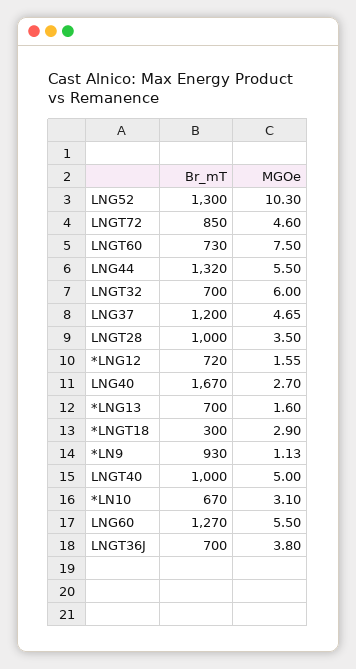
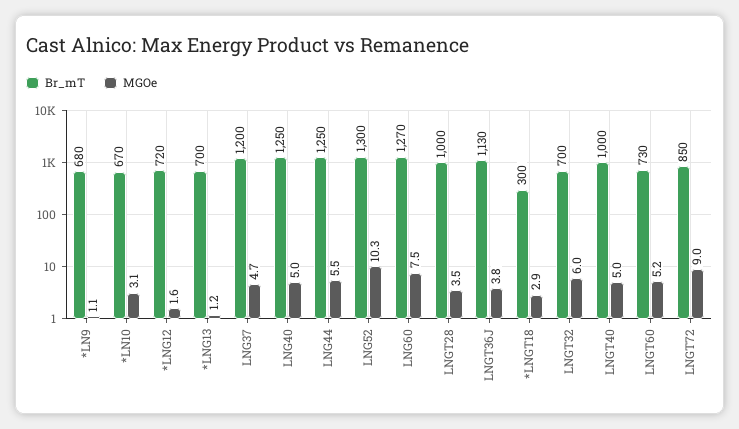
  {
    "Br_mT": {
      "LNG52": 1300,
      "LNGT72": 850,
      "LNGT60": 730,
-     "LNG44": 1320,
+     "LNG44": 1250,
      "LNGT32": 700,
      "LNG37": 1200,
      "LNGT28": 1000,
      "*LNG12": 720,
-     "LNG40": 1670,
+     "LNG40": 1250,
      "*LNG13": 700,
      "*LNGT18": 300,
-     "*LN9": 930,
+     "*LN9": 680,
      "LNGT40": 1000,
      "*LN10": 670,
      "LNG60": 1270,
-     "LNGT36J": 700
+     "LNGT36J": 1130
    },
    "MGOe": {
      "LNG52": 10.3,
-     "LNGT72": 4.6,
+     "LNGT72": 9,
-     "LNGT60": 7.5,
+     "LNGT60": 5.2,
      "LNG44": 5.5,
      "LNGT32": 6,
      "LNG37": 4.65,
      "LNGT28": 3.5,
      "*LNG12": 1.55,
-     "LNG40": 2.7,
+     "LNG40": 5,
-     "*LNG13": 1.6,
+     "*LNG13": 1.2,
      "*LNGT18": 2.9,
      "*LN9": 1.13,
      "LNGT40": 5,
      "*LN10": 3.1,
-     "LNG60": 5.5,
+     "LNG60": 7.5,
      "LNGT36J": 3.8
    }
  }

